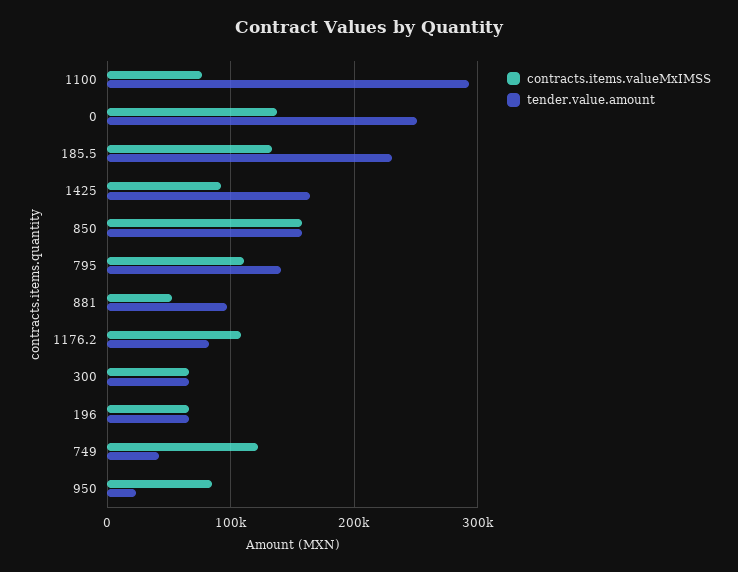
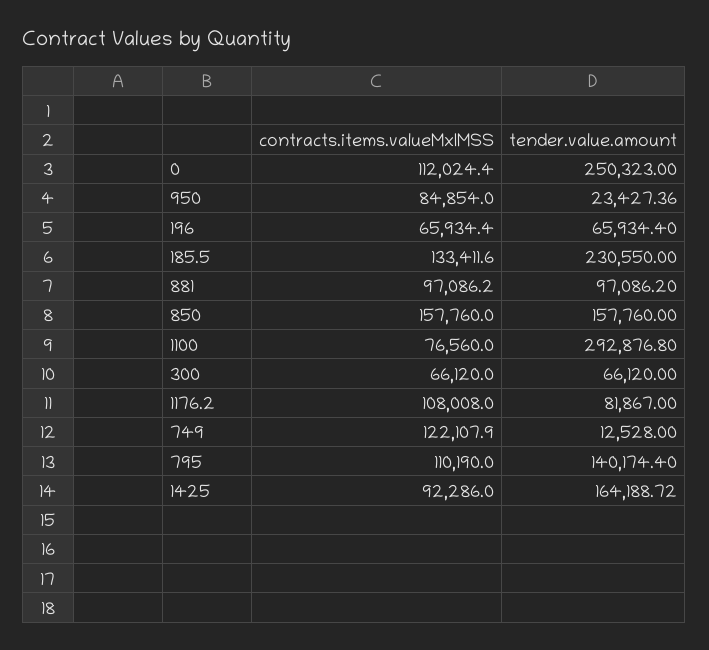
  {
    "contracts.items.valueMxIMSS": {
      "1100": 76560,
-     "0": 140000,
+     "0": 112024.4,
      "185.5": 133411.6,
      "1425": 92286,
      "850": 157760,
      "795": 110190,
-     "881": 50000,
+     "881": 97086.2,
      "1176.2": 108008,
      "300": 66120,
      "196": 65934.4,
      "749": 122107.9,
      "950": 84854
    },
    "tender.value.amount": {
      "1100": 292876.8,
      "0": 250323,
      "185.5": 230550,
      "1425": 164188.72,
      "850": 157760,
      "795": 140174.4,
      "881": 97086.2,
      "1176.2": 81867,
      "300": 66120,
      "196": 65934.4,
-     "749": 40000,
+     "749": 12528,
      "950": 23427.36
    }
  }

